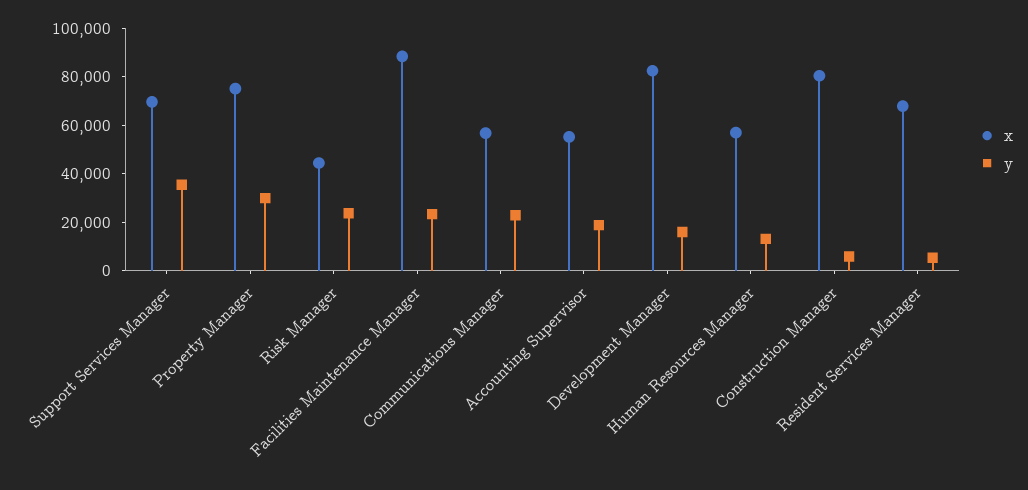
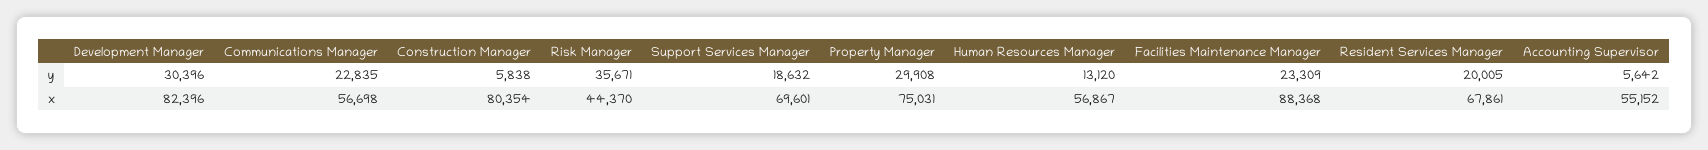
  {
    "x": {
      "Support Services Manager": 69601,
      "Property Manager": 75031,
      "Risk Manager": 44370,
      "Facilities Maintenance Manager": 88368,
      "Communications Manager": 56698,
      "Accounting Supervisor": 55152,
      "Development Manager": 82396,
      "Human Resources Manager": 56867,
      "Construction Manager": 80354,
      "Resident Services Manager": 67861
    },
    "y": {
-     "Support Services Manager": 35000,
+     "Support Services Manager": 18632,
      "Property Manager": 29908,
-     "Risk Manager": 25000,
+     "Risk Manager": 35671,
      "Facilities Maintenance Manager": 23309,
      "Communications Manager": 22835,
-     "Accounting Supervisor": 20000,
+     "Accounting Supervisor": 5642,
-     "Development Manager": 15000,
+     "Development Manager": 30396,
      "Human Resources Manager": 13120,
      "Construction Manager": 5838,
-     "Resident Services Manager": 5000
+     "Resident Services Manager": 20005
    }
  }

